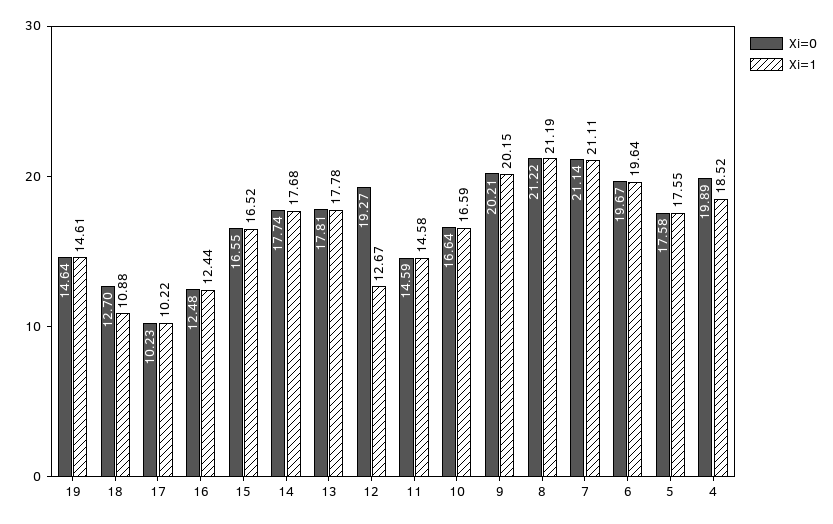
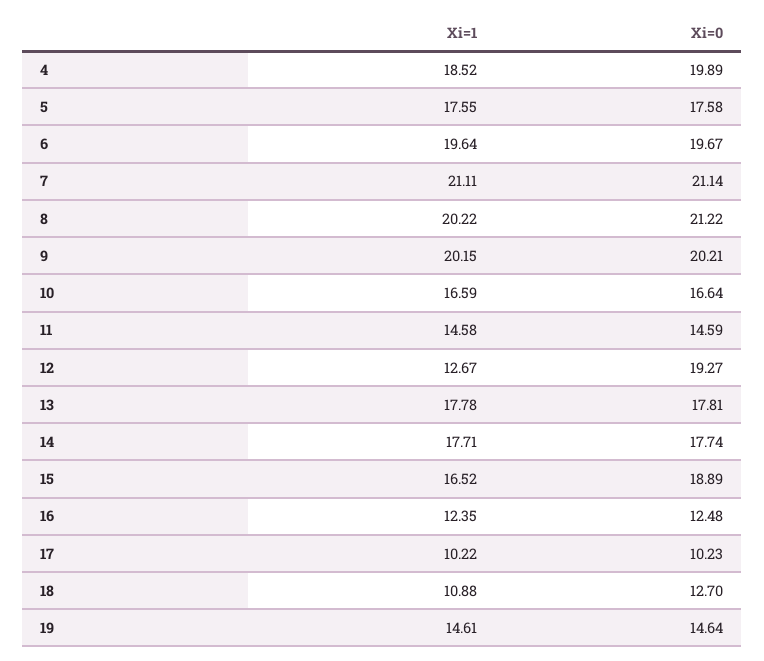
  {
    "Xi=0": {
      "19": 14.64,
      "18": 12.7,
      "17": 10.23,
      "16": 12.48,
-     "15": 16.55,
+     "15": 18.89,
      "14": 17.74,
      "13": 17.81,
      "12": 19.27,
      "11": 14.59,
      "10": 16.64,
      "9": 20.21,
      "8": 21.22,
      "7": 21.14,
      "6": 19.67,
      "5": 17.58,
      "4": 19.89
    },
    "Xi=1": {
      "19": 14.61,
      "18": 10.88,
      "17": 10.22,
-     "16": 12.44,
+     "16": 12.35,
      "15": 16.52,
-     "14": 17.68,
+     "14": 17.71,
      "13": 17.78,
      "12": 12.67,
      "11": 14.58,
      "10": 16.59,
      "9": 20.15,
-     "8": 21.19,
+     "8": 20.22,
      "7": 21.11,
      "6": 19.64,
      "5": 17.55,
      "4": 18.52
    }
  }

